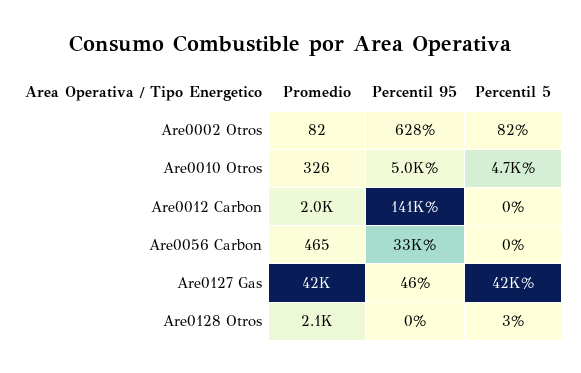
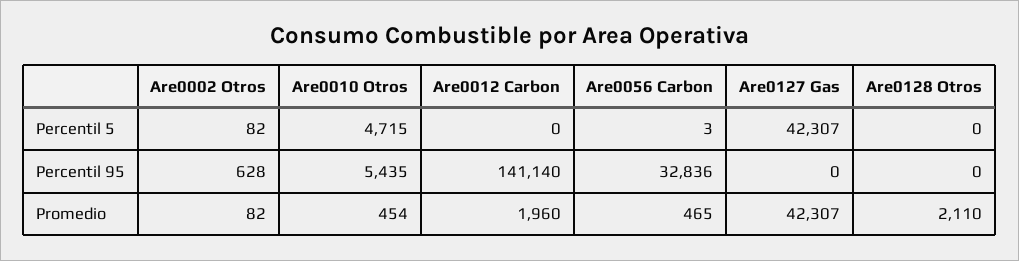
  {
    "Promedio": {
      "Are0002 Otros": 82,
-     "Are0010 Otros": 326,
+     "Are0010 Otros": 454,
      "Are0012 Carbon": 1960,
      "Are0056 Carbon": 465,
      "Are0127 Gas": 42307,
      "Are0128 Otros": 2110
    },
    "Percentil 95": {
      "Are0002 Otros": 628,
-     "Are0010 Otros": 5000,
+     "Are0010 Otros": 5435,
      "Are0012 Carbon": 141140,
      "Are0056 Carbon": 32836,
-     "Are0127 Gas": 46,
+     "Are0127 Gas": 0,
      "Are0128 Otros": 0
    },
    "Percentil 5": {
      "Are0002 Otros": 82,
      "Are0010 Otros": 4715,
      "Are0012 Carbon": 0,
-     "Are0056 Carbon": 0,
+     "Are0056 Carbon": 3,
      "Are0127 Gas": 42307,
-     "Are0128 Otros": 3
+     "Are0128 Otros": 0
    }
  }

